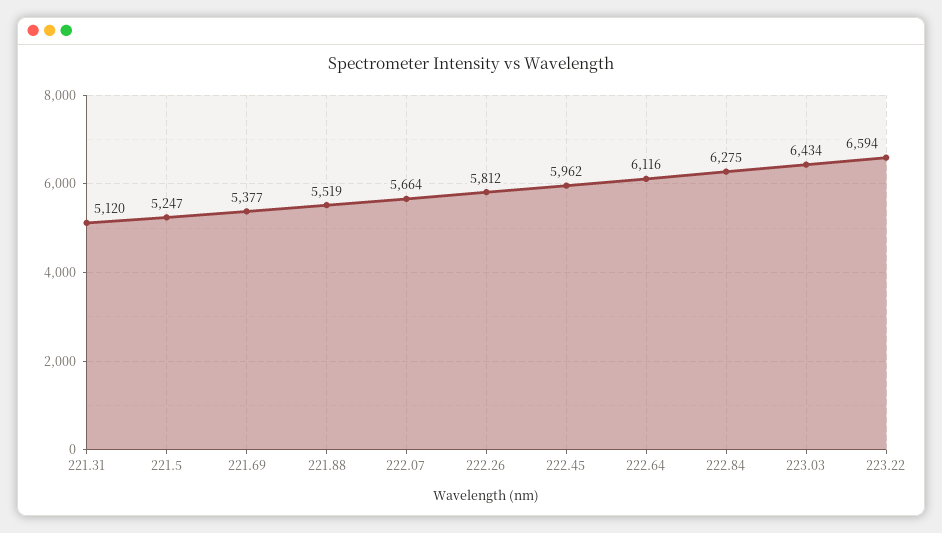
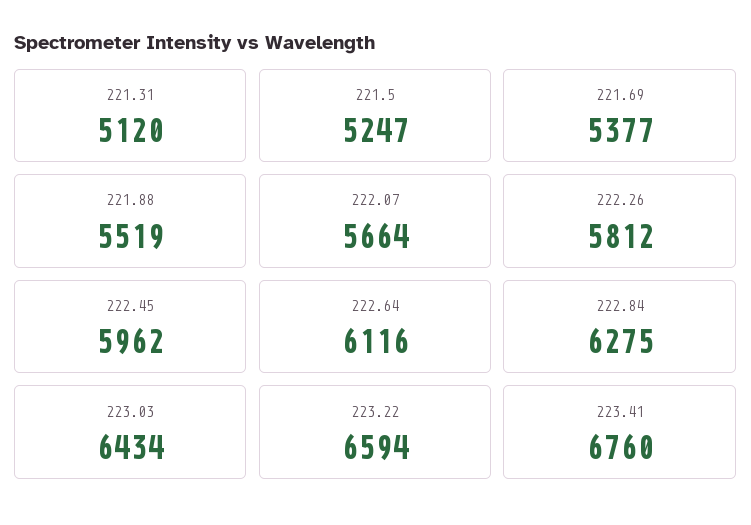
  {
    "221.31": 5120,
    "221.5": 5247,
    "221.69": 5377,
    "221.88": 5519,
    "222.07": 5664,
    "222.26": 5812,
    "222.45": 5962,
    "222.64": 6116,
    "222.84": 6275,
    "223.03": 6434,
-   "223.22": 6594
+   "223.22": 6594,
+   "223.41": 6760
  }

